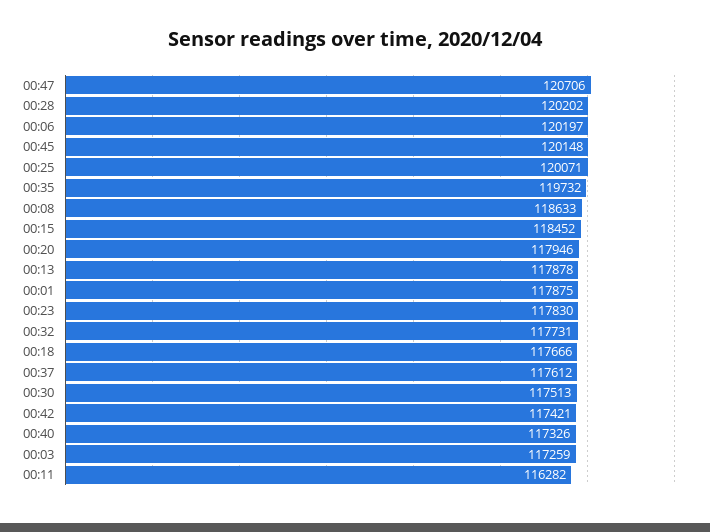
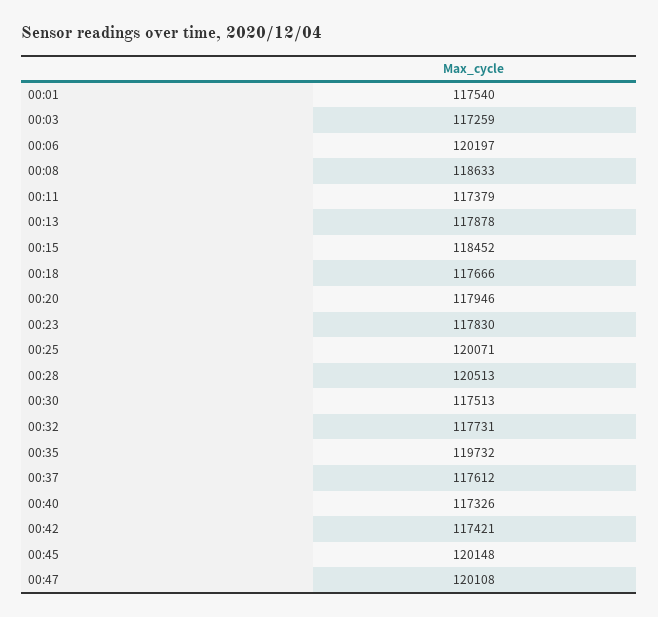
  {
-   "00:47": 120706,
+   "00:47": 120108,
-   "00:28": 120202,
+   "00:28": 120513,
    "00:06": 120197,
    "00:45": 120148,
    "00:25": 120071,
    "00:35": 119732,
    "00:08": 118633,
    "00:15": 118452,
    "00:20": 117946,
    "00:13": 117878,
-   "00:01": 117875,
+   "00:01": 117540,
    "00:23": 117830,
    "00:32": 117731,
    "00:18": 117666,
    "00:37": 117612,
    "00:30": 117513,
    "00:42": 117421,
    "00:40": 117326,
    "00:03": 117259,
-   "00:11": 116282
+   "00:11": 117379
  }

